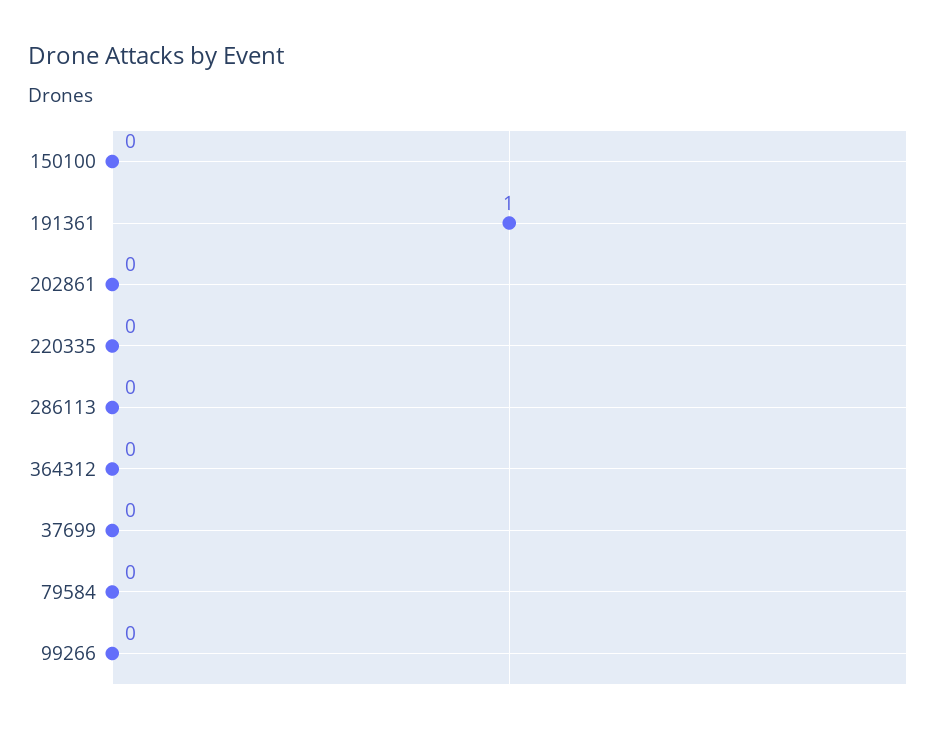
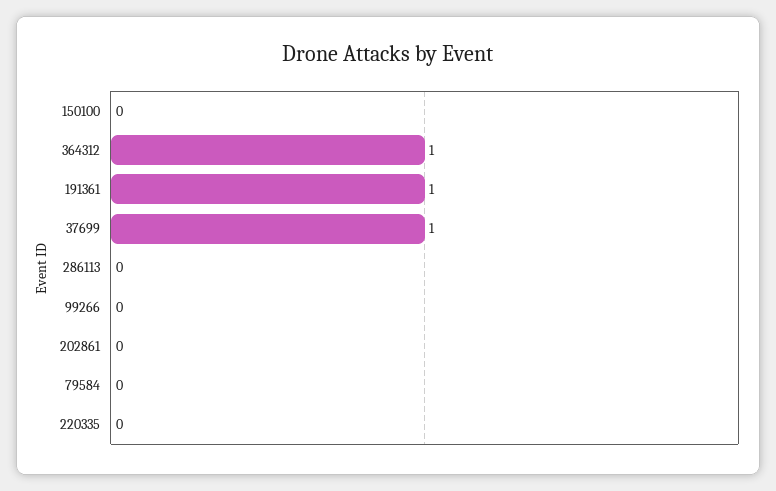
  {
    "150100": 0,
    "191361": 1,
    "202861": 0,
    "220335": 0,
    "286113": 0,
-   "364312": 0,
+   "364312": 1,
-   "37699": 0,
+   "37699": 1,
    "79584": 0,
    "99266": 0
  }

